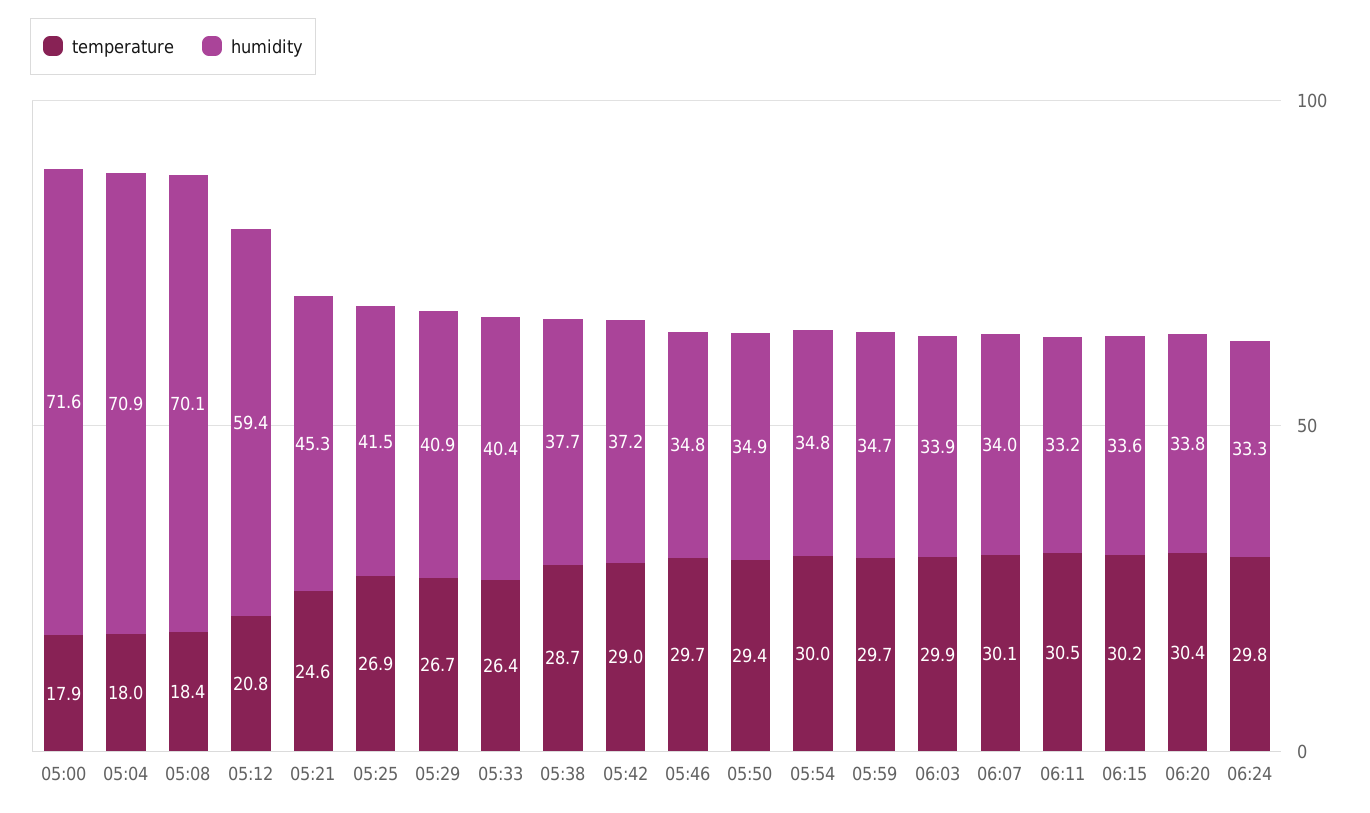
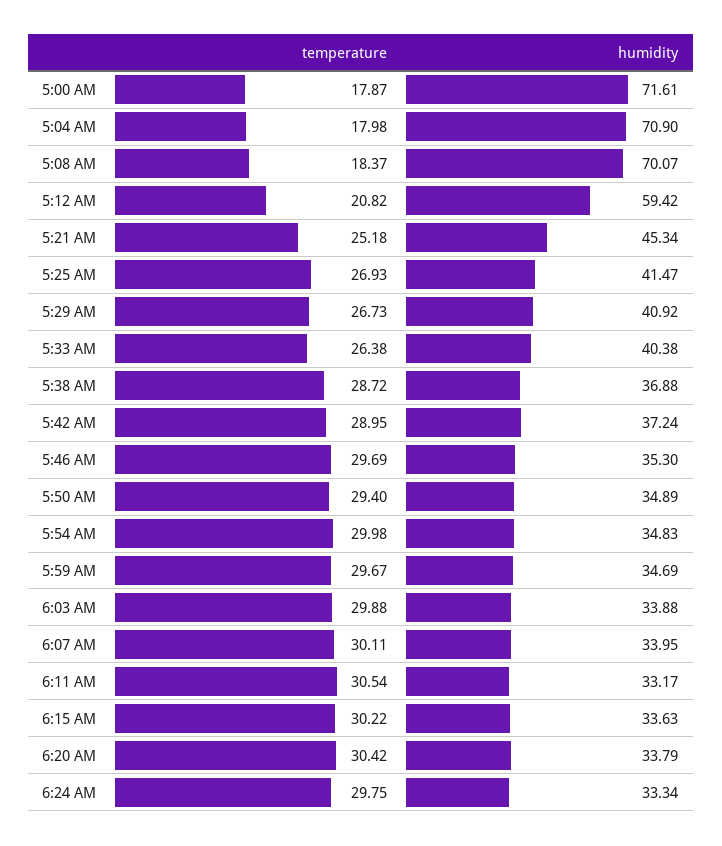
  {
    "temperature": {
      "05:00": 17.87,
      "05:04": 17.98,
      "05:08": 18.37,
      "05:12": 20.82,
-     "05:21": 24.6,
+     "05:21": 25.18,
      "05:25": 26.93,
      "05:29": 26.73,
      "05:33": 26.38,
      "05:38": 28.72,
      "05:42": 28.95,
      "05:46": 29.69,
      "05:50": 29.4,
      "05:54": 29.98,
      "05:59": 29.67,
      "06:03": 29.88,
      "06:07": 30.11,
      "06:11": 30.54,
      "06:15": 30.22,
      "06:20": 30.42,
      "06:24": 29.75
    },
    "humidity": {
      "05:00": 71.61,
      "05:04": 70.9,
      "05:08": 70.07,
      "05:12": 59.42,
      "05:21": 45.34,
      "05:25": 41.47,
      "05:29": 40.92,
      "05:33": 40.38,
-     "05:38": 37.7,
+     "05:38": 36.88,
      "05:42": 37.24,
-     "05:46": 34.8,
+     "05:46": 35.3,
      "05:50": 34.89,
      "05:54": 34.83,
      "05:59": 34.69,
      "06:03": 33.88,
      "06:07": 33.95,
      "06:11": 33.17,
      "06:15": 33.63,
      "06:20": 33.79,
      "06:24": 33.34
    }
  }

